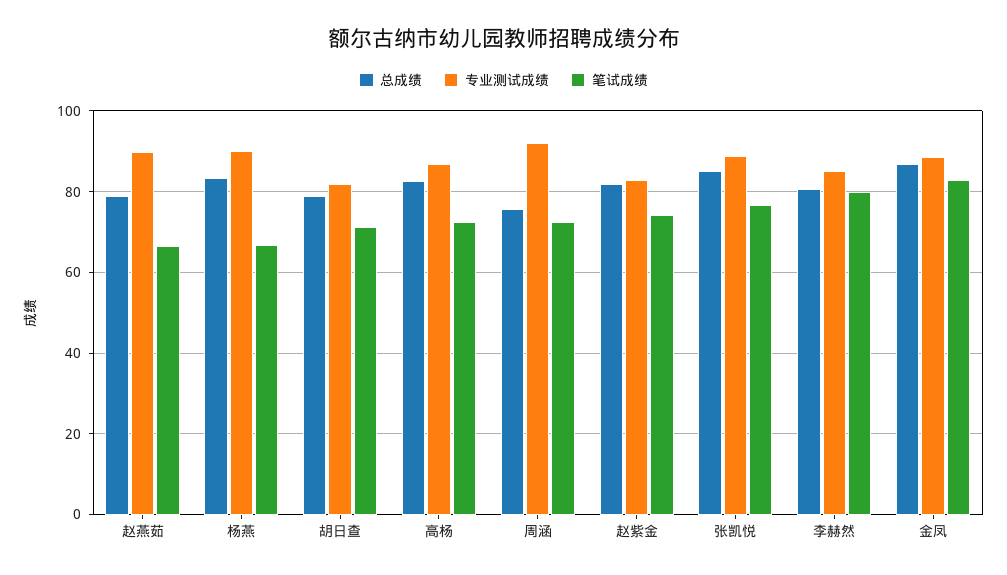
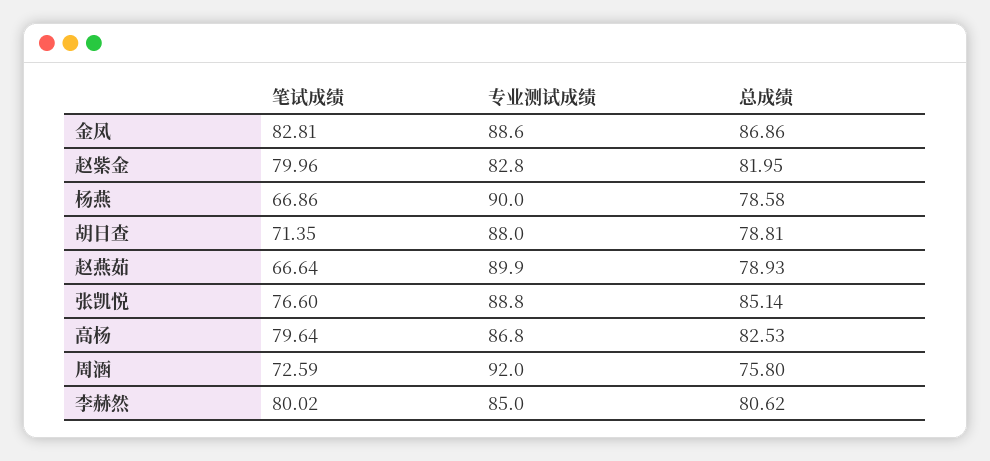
  {
    "总成绩": {
      "赵燕茹": 78.93,
-     "杨燕": 84,
+     "杨燕": 78.58,
      "胡日查": 78.81,
      "高杨": 82.53,
      "周涵": 75.8,
      "赵紫金": 81.95,
      "张凯悦": 85.14,
      "李赫然": 80.62,
      "金凤": 86.86
    },
    "专业测试成绩": {
      "赵燕茹": 89.9,
      "杨燕": 90,
-     "胡日查": 82,
+     "胡日查": 88,
      "高杨": 86.8,
      "周涵": 92,
      "赵紫金": 82.8,
      "张凯悦": 88.8,
      "李赫然": 85,
      "金凤": 88.6
    },
    "笔试成绩": {
      "赵燕茹": 66.64,
      "杨燕": 66.86,
      "胡日查": 71.35,
-     "高杨": 72,
+     "高杨": 79.64,
      "周涵": 72.59,
-     "赵紫金": 74,
+     "赵紫金": 79.96,
      "张凯悦": 76.6,
      "李赫然": 80.02,
      "金凤": 82.81
    }
  }

